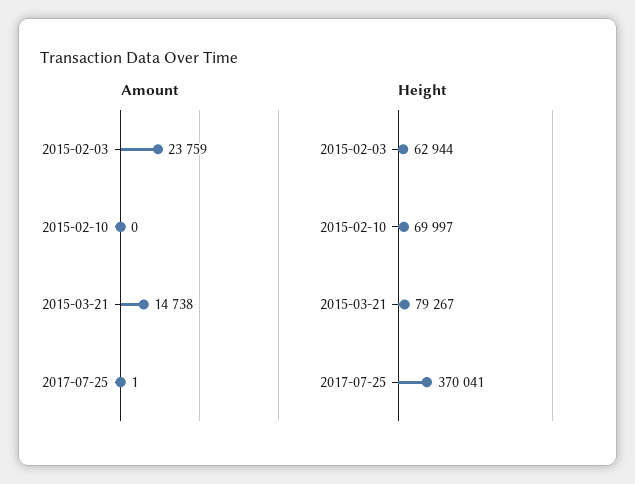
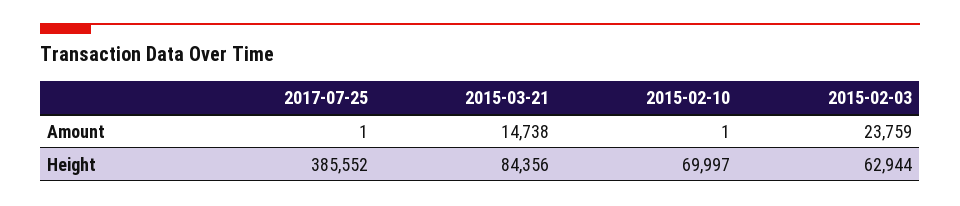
  {
    "Amount": {
      "2015-02-03": 23759,
-     "2015-02-10": 0,
+     "2015-02-10": 1,
      "2015-03-21": 14738,
      "2017-07-25": 1
    },
    "Height": {
      "2015-02-03": 62944,
      "2015-02-10": 69997,
-     "2015-03-21": 79267,
+     "2015-03-21": 84356,
-     "2017-07-25": 370041
+     "2017-07-25": 385552
    }
  }

